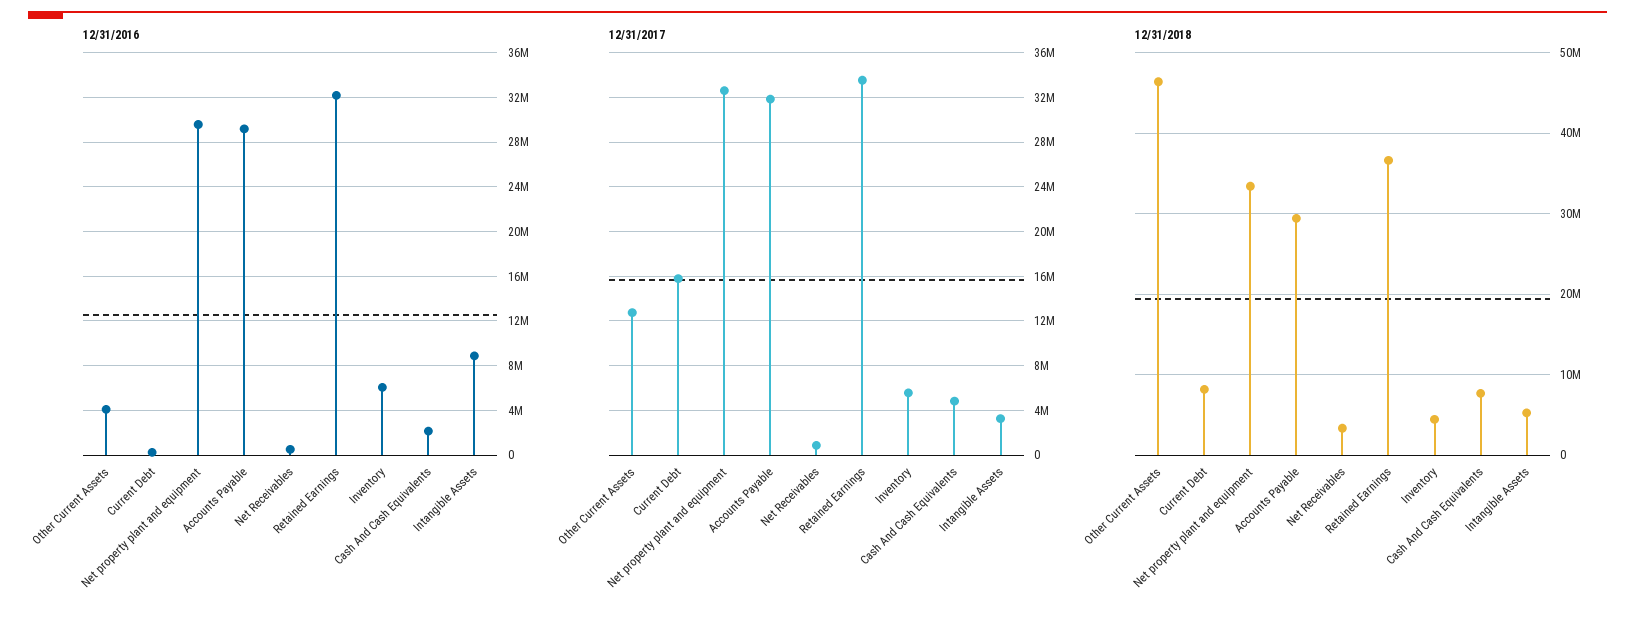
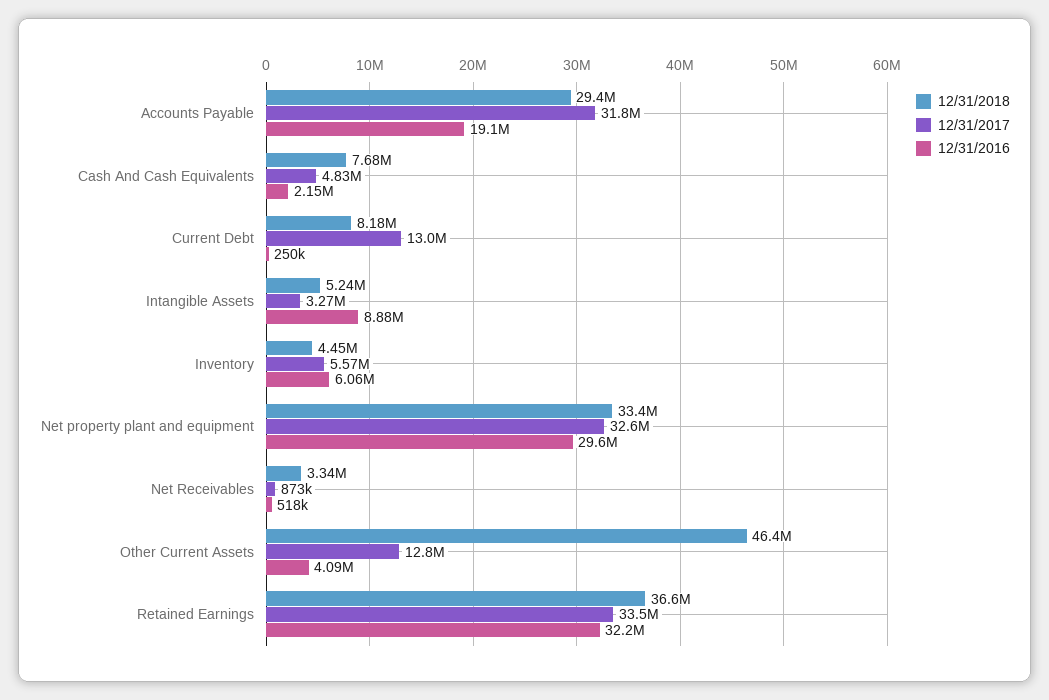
  {
    "12/31/2016": {
      "Other Current Assets": 4090000,
      "Current Debt": 250000,
      "Net property plant and equipment": 29600000,
-     "Accounts Payable": 29000000,
+     "Accounts Payable": 19100000,
      "Net Receivables": 518000,
      "Retained Earnings": 32200000,
      "Inventory": 6060000,
      "Cash And Cash Equivalents": 2150000,
      "Intangible Assets": 8880000
    },
    "12/31/2017": {
      "Other Current Assets": 12800000,
-     "Current Debt": 16000000,
+     "Current Debt": 13000000,
      "Net property plant and equipment": 32600000,
      "Accounts Payable": 31800000,
      "Net Receivables": 873000,
      "Retained Earnings": 33500000,
      "Inventory": 5570000,
      "Cash And Cash Equivalents": 4830000,
      "Intangible Assets": 3270000
    },
    "12/31/2018": {
      "Other Current Assets": 46400000,
      "Current Debt": 8180000,
      "Net property plant and equipment": 33400000,
      "Accounts Payable": 29400000,
      "Net Receivables": 3340000,
      "Retained Earnings": 36600000,
      "Inventory": 4450000,
      "Cash And Cash Equivalents": 7680000,
      "Intangible Assets": 5240000
    }
  }

